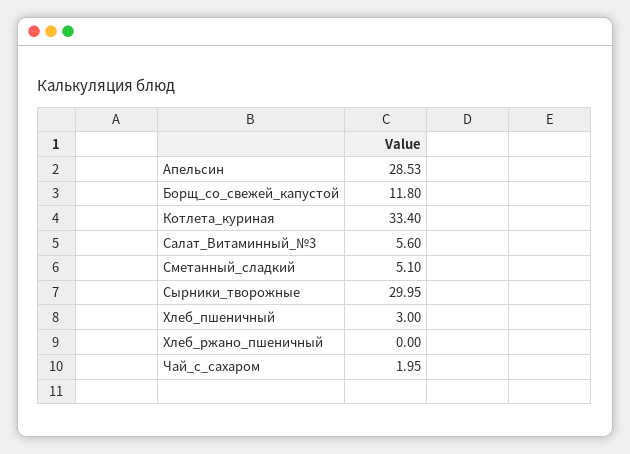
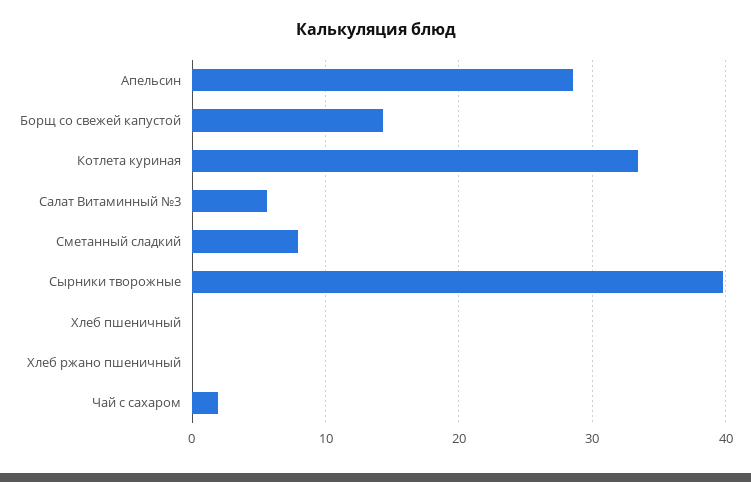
  {
    "Апельсин": 28.53,
-   "Борщ_со_свежей_капустой": 11.8,
+   "Борщ_со_свежей_капустой": 14,
    "Котлета_куриная": 33.4,
    "Салат_Витаминный_№3": 5.6,
-   "Сметанный_сладкий": 5.1,
+   "Сметанный_сладкий": 8,
-   "Сырники_творожные": 29.95,
+   "Сырники_творожные": 40,
-   "Хлеб_пшеничный": 3,
+   "Хлеб_пшеничный": 0,
    "Хлеб_ржано_пшеничный": 0,
    "Чай_с_сахаром": 1.95
  }

